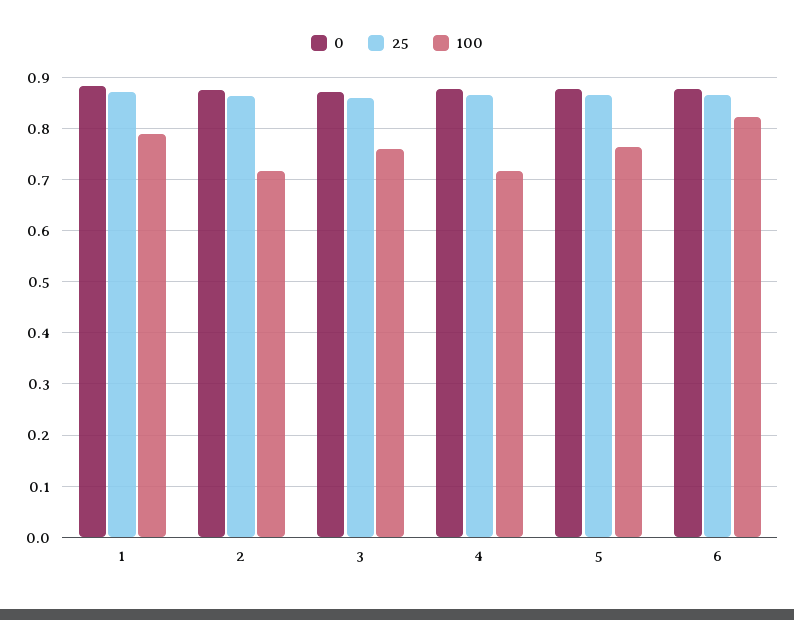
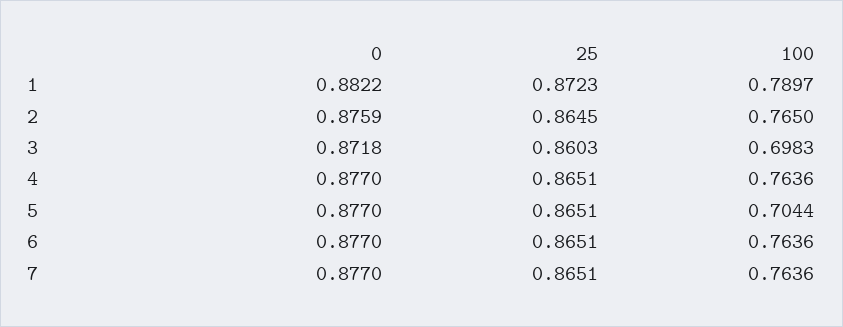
  {
    "0": {
      "1": 0.8822,
      "2": 0.8759,
      "3": 0.8718,
      "4": 0.877,
      "5": 0.877,
-     "6": 0.877
+     "6": 0.877,
+     "7": 0.877
    },
    "25": {
      "1": 0.8723,
      "2": 0.8645,
      "3": 0.8603,
      "4": 0.8651,
      "5": 0.8651,
-     "6": 0.8651
+     "6": 0.8651,
+     "7": 0.8651
    },
    "100": {
      "1": 0.7897,
-     "2": 0.72,
+     "2": 0.765,
-     "3": 0.76,
+     "3": 0.6983,
-     "4": 0.72,
+     "4": 0.7636,
-     "5": 0.76,
+     "5": 0.7044,
-     "6": 0.82
+     "6": 0.7636,
+     "7": 0.7636
    }
  }

